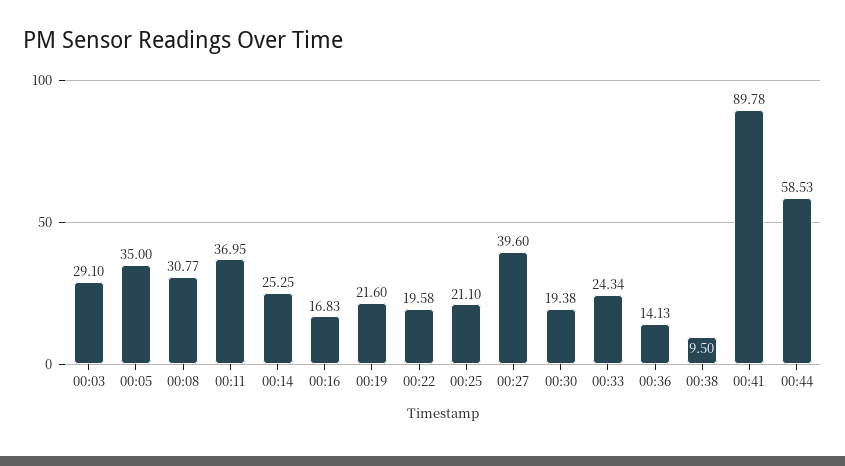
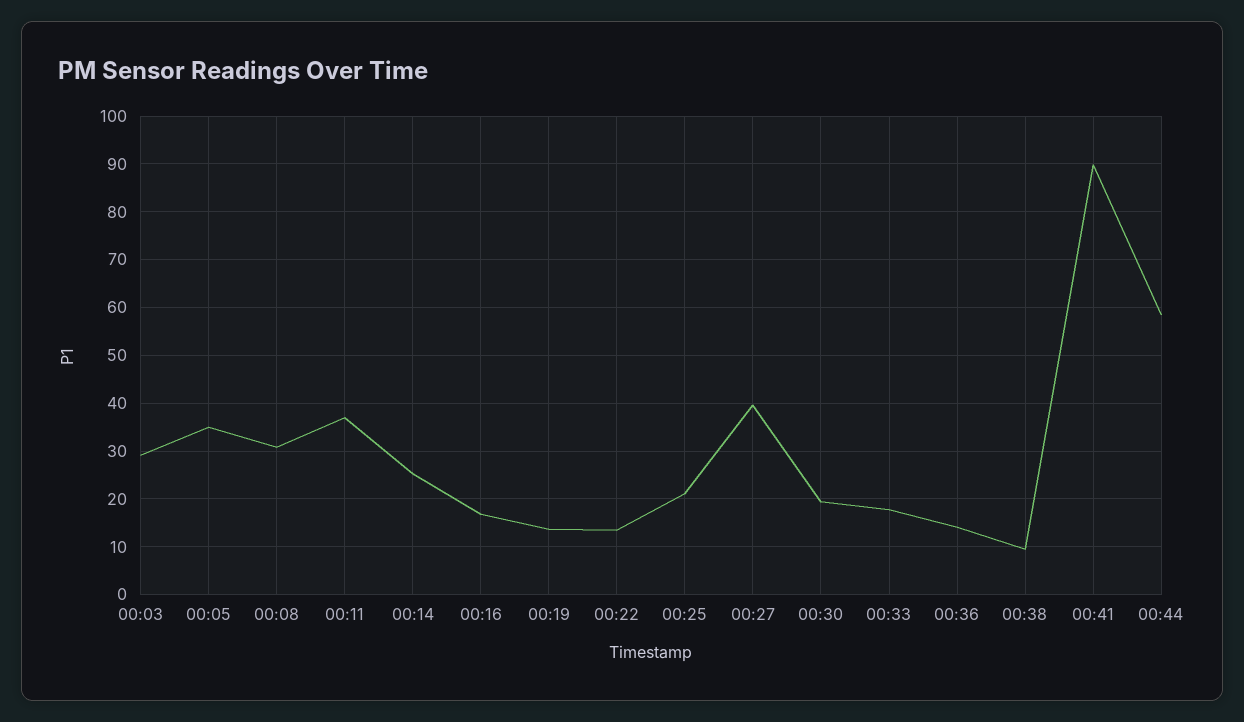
  {
    "00:03": 29.1,
    "00:05": 35,
    "00:08": 30.77,
    "00:11": 36.95,
    "00:14": 25.25,
    "00:16": 16.83,
-   "00:19": 21.6,
+   "00:19": 14,
-   "00:22": 19.58,
+   "00:22": 14,
    "00:25": 21.1,
    "00:27": 39.6,
    "00:30": 19.38,
-   "00:33": 24.34,
+   "00:33": 18,
    "00:36": 14.13,
    "00:38": 9.5,
    "00:41": 89.78,
    "00:44": 58.53
  }

